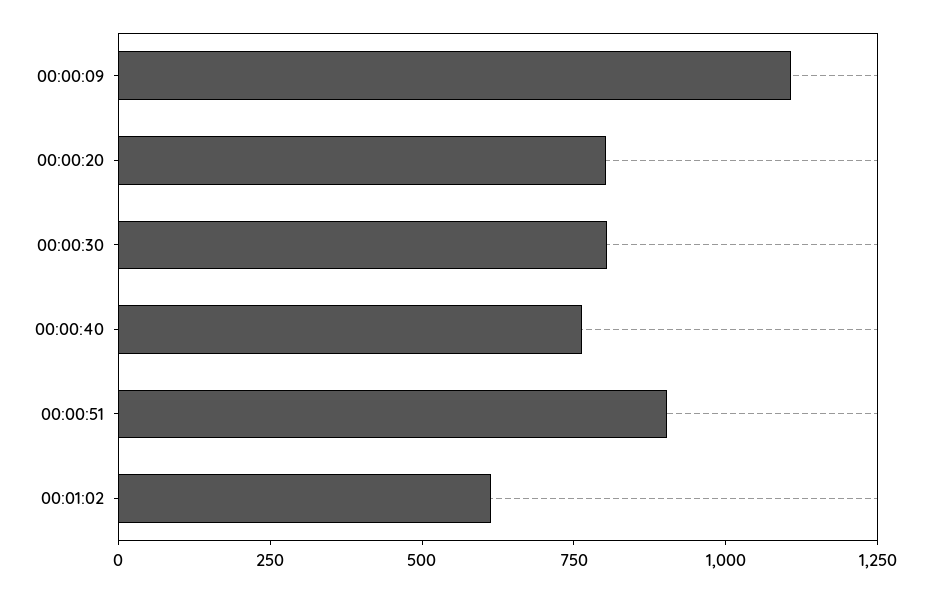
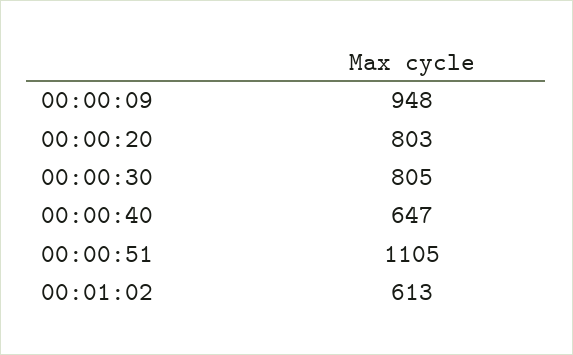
  {
-   "00:00:09": 1100,
+   "00:00:09": 948,
    "00:00:20": 803,
    "00:00:30": 805,
-   "00:00:40": 750,
+   "00:00:40": 647,
-   "00:00:51": 900,
+   "00:00:51": 1105,
    "00:01:02": 613
  }

